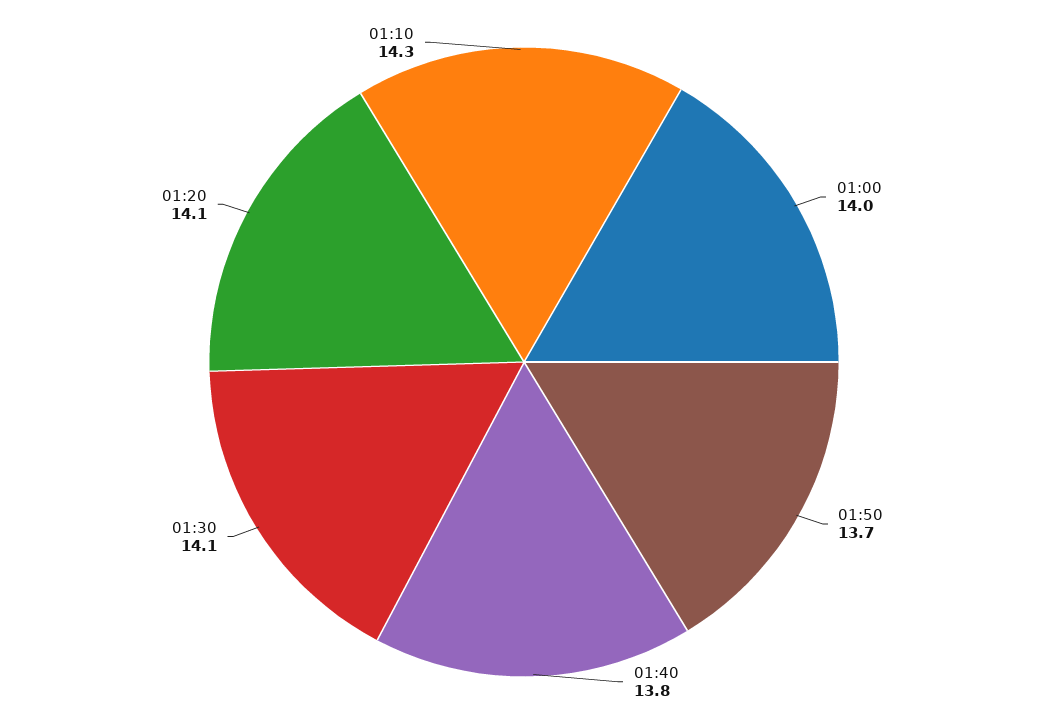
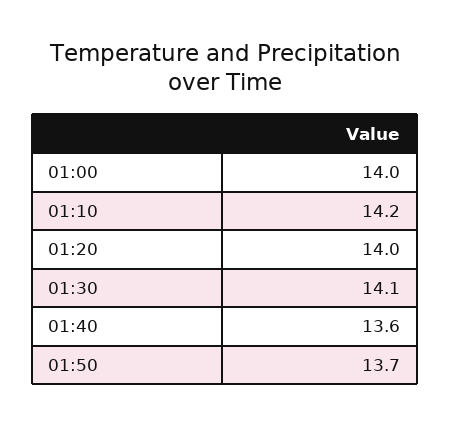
  {
    "01:00": 14,
    "01:50": 13.7,
-   "01:40": 13.8,
+   "01:40": 13.6,
    "01:30": 14.1,
-   "01:20": 14.1,
+   "01:20": 14,
-   "01:10": 14.3
+   "01:10": 14.2
  }

